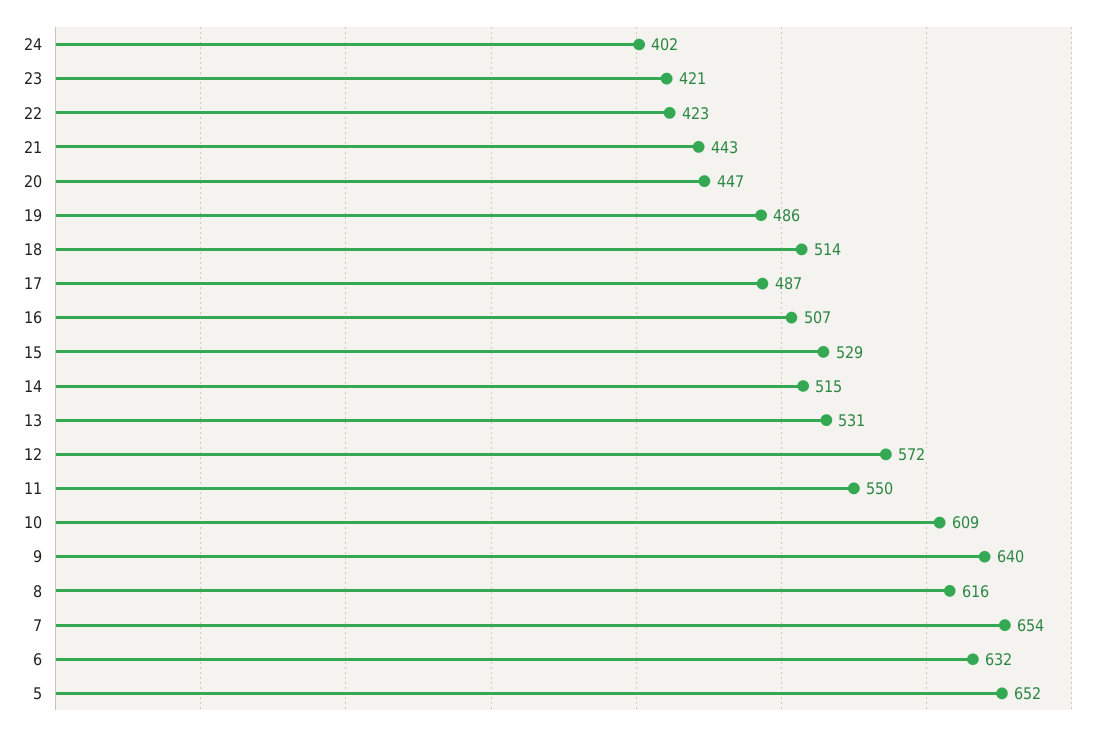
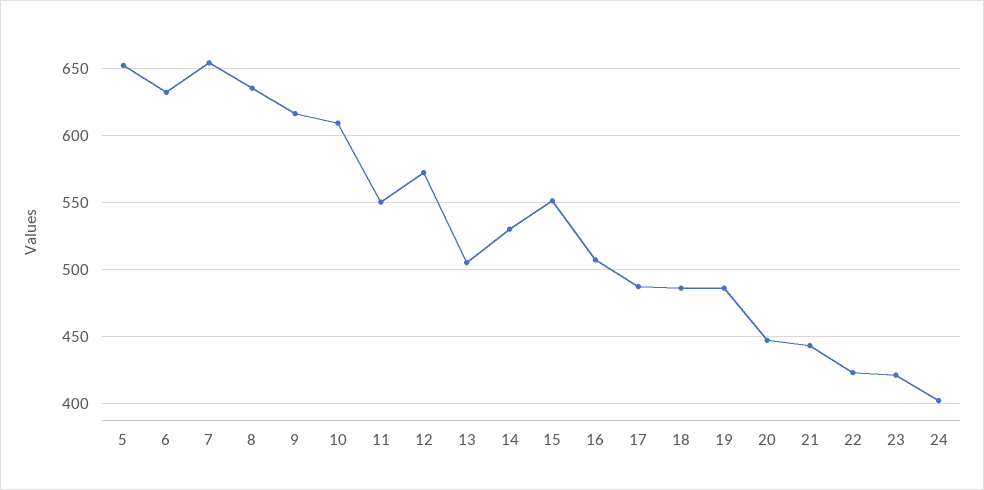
  {
    "24": 402,
    "23": 421,
    "22": 423,
    "21": 443,
    "20": 447,
    "19": 486,
-   "18": 514,
+   "18": 485,
    "17": 487,
    "16": 507,
-   "15": 529,
+   "15": 550,
-   "14": 515,
+   "14": 530,
-   "13": 531,
+   "13": 505,
    "12": 572,
    "11": 550,
    "10": 609,
-   "9": 640,
+   "9": 615,
-   "8": 616,
+   "8": 635,
    "7": 654,
    "6": 632,
    "5": 652
  }

